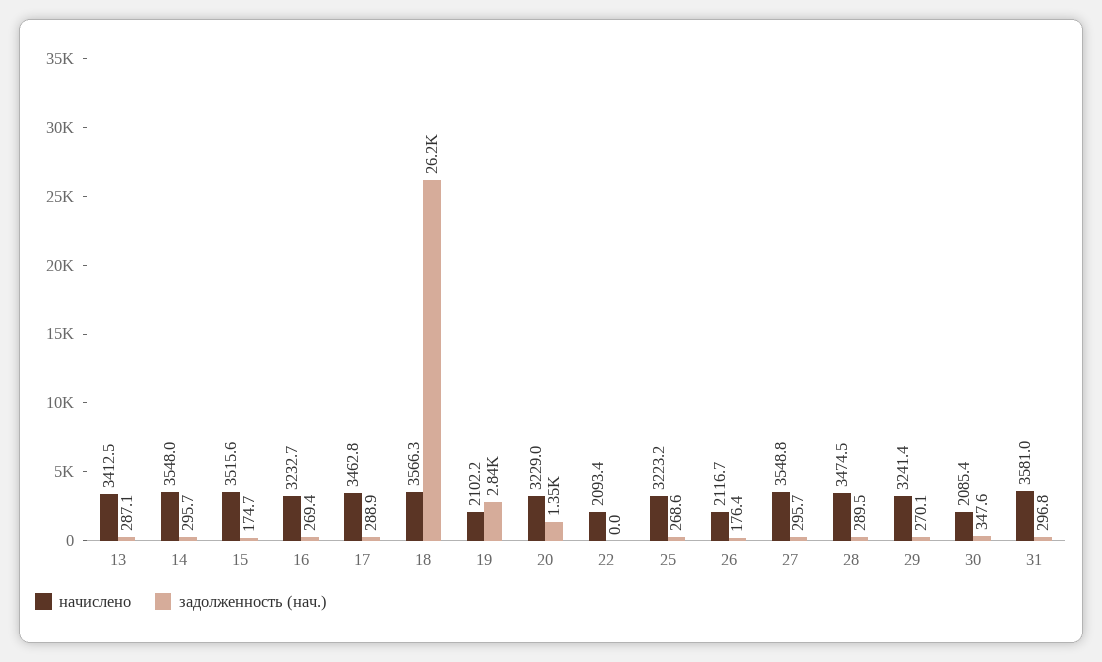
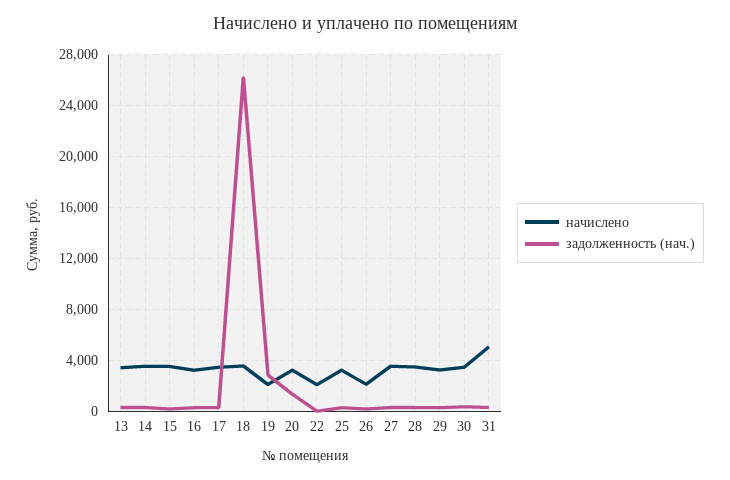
  {
    "начислено": {
      "13": 3412.5,
      "14": 3548,
      "15": 3515.6,
      "16": 3232.7,
      "17": 3462.8,
      "18": 3566.3,
      "19": 2102.2,
      "20": 3229,
      "22": 2093.4,
      "25": 3223.2,
      "26": 2116.7,
      "27": 3548.8,
      "28": 3474.5,
      "29": 3241.4,
-     "30": 2085.4,
+     "30": 3500,
-     "31": 3581
+     "31": 5000
    },
    "задолженность (нач.)": {
      "13": 287.1,
      "14": 295.7,
      "15": 174.7,
      "16": 269.4,
      "17": 288.9,
      "18": 26200,
      "19": 2840,
      "20": 1350,
      "22": 0,
      "25": 268.6,
      "26": 176.4,
      "27": 295.7,
      "28": 289.5,
      "29": 270.1,
      "30": 347.6,
      "31": 296.8
    }
  }

